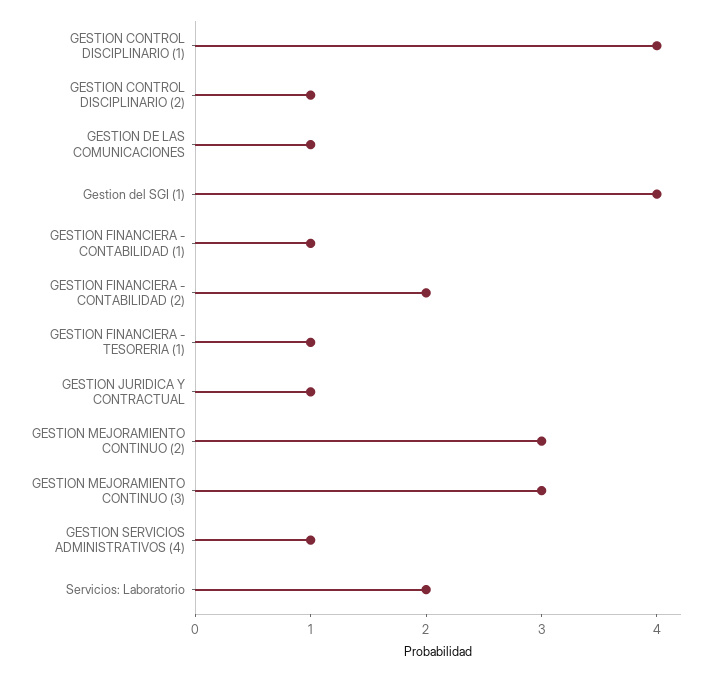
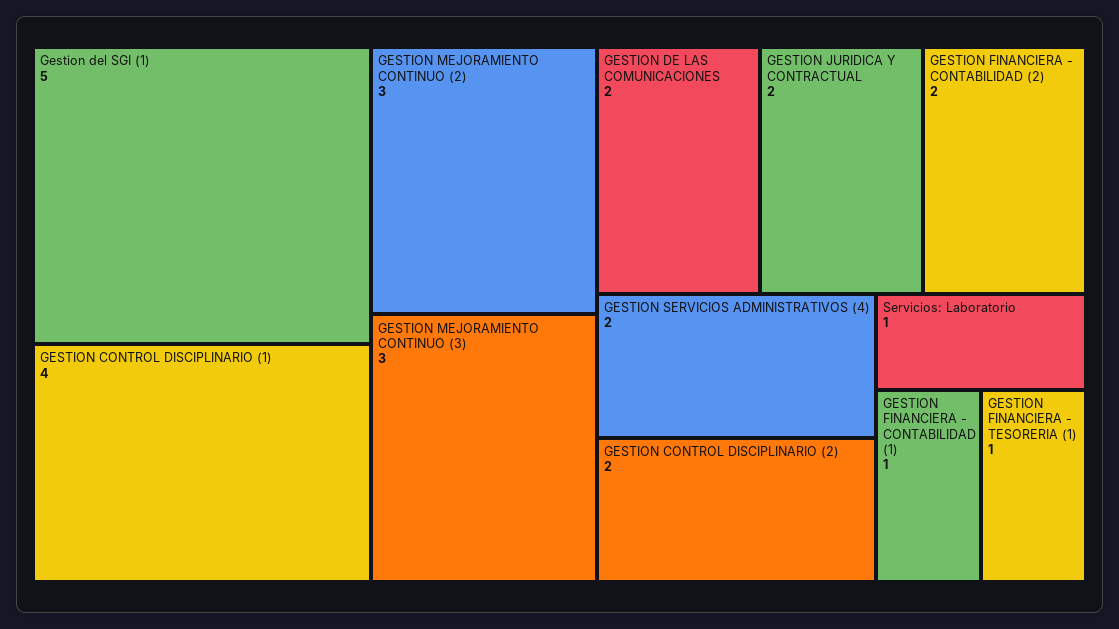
  {
    "GESTION CONTROL DISCIPLINARIO (1)": 4,
-   "GESTION CONTROL DISCIPLINARIO (2)": 1,
+   "GESTION CONTROL DISCIPLINARIO (2)": 2,
-   "GESTION DE LAS COMUNICACIONES": 1,
+   "GESTION DE LAS COMUNICACIONES": 2,
-   "Gestion del SGI (1)": 4,
+   "Gestion del SGI (1)": 5,
    "GESTION FINANCIERA - CONTABILIDAD (1)": 1,
    "GESTION FINANCIERA - CONTABILIDAD (2)": 2,
    "GESTION FINANCIERA - TESORERIA (1)": 1,
-   "GESTION JURIDICA Y CONTRACTUAL": 1,
+   "GESTION JURIDICA Y CONTRACTUAL": 2,
    "GESTION MEJORAMIENTO CONTINUO (2)": 3,
    "GESTION MEJORAMIENTO CONTINUO (3)": 3,
-   "GESTION SERVICIOS ADMINISTRATIVOS (4)": 1,
+   "GESTION SERVICIOS ADMINISTRATIVOS (4)": 2,
-   "Servicios: Laboratorio": 2
+   "Servicios: Laboratorio": 1
  }

